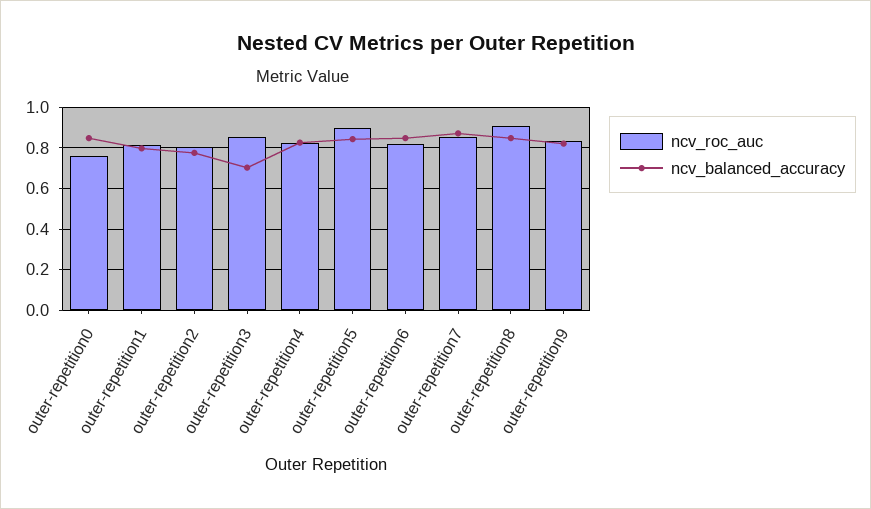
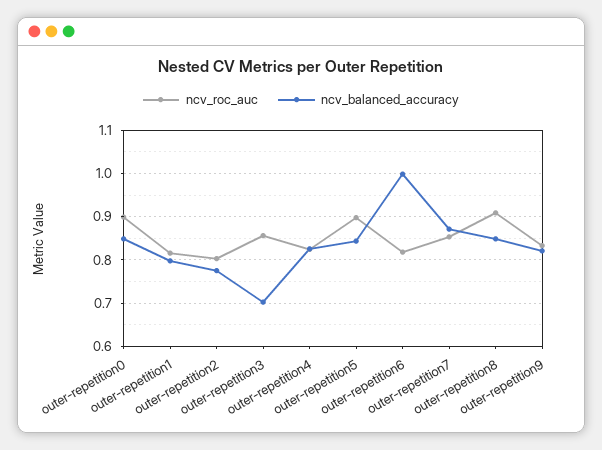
  {
    "ncv_roc_auc": {
-     "outer-repetition0": 0.75,
+     "outer-repetition0": 0.9,
      "outer-repetition1": 0.82,
      "outer-repetition2": 0.8,
      "outer-repetition3": 0.86,
      "outer-repetition4": 0.82,
      "outer-repetition5": 0.9,
      "outer-repetition6": 0.82,
      "outer-repetition7": 0.86,
      "outer-repetition8": 0.9,
      "outer-repetition9": 0.84
    },
    "ncv_balanced_accuracy": {
      "outer-repetition0": 0.84,
      "outer-repetition1": 0.8,
      "outer-repetition2": 0.78,
      "outer-repetition3": 0.7,
      "outer-repetition4": 0.82,
      "outer-repetition5": 0.84,
-     "outer-repetition6": 0.85,
+     "outer-repetition6": 1,
      "outer-repetition7": 0.88,
      "outer-repetition8": 0.84,
      "outer-repetition9": 0.82
    }
  }

